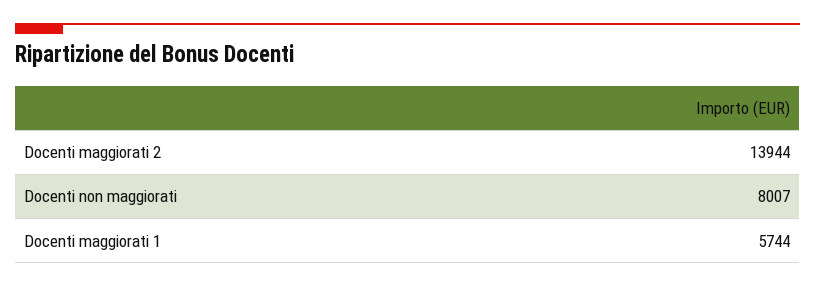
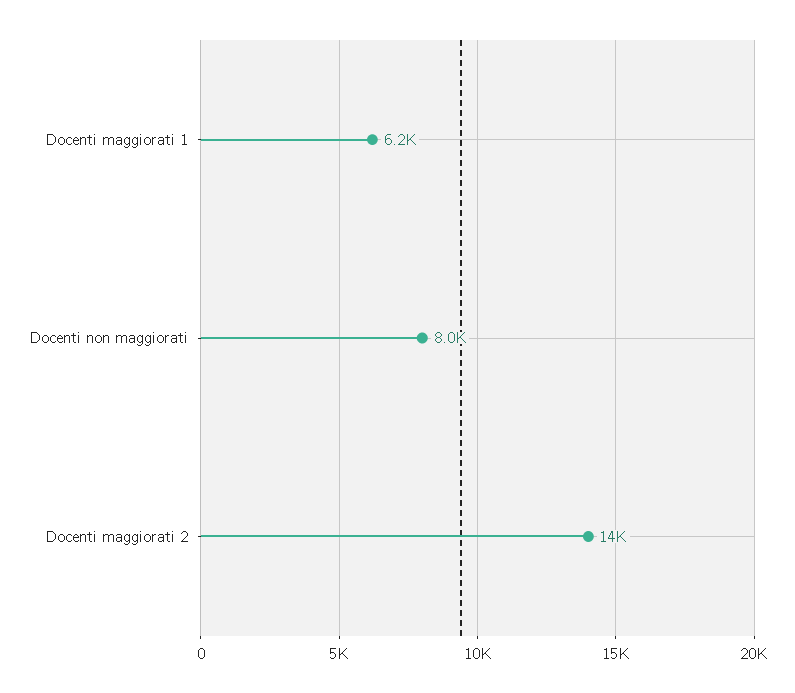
  {
    "Docenti maggiorati 2": 13944,
    "Docenti non maggiorati": 8007,
-   "Docenti maggiorati 1": 5744
+   "Docenti maggiorati 1": 6200
  }

